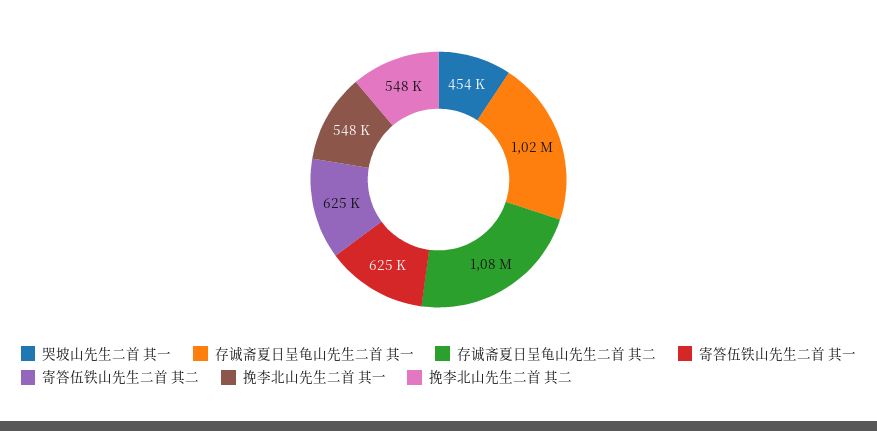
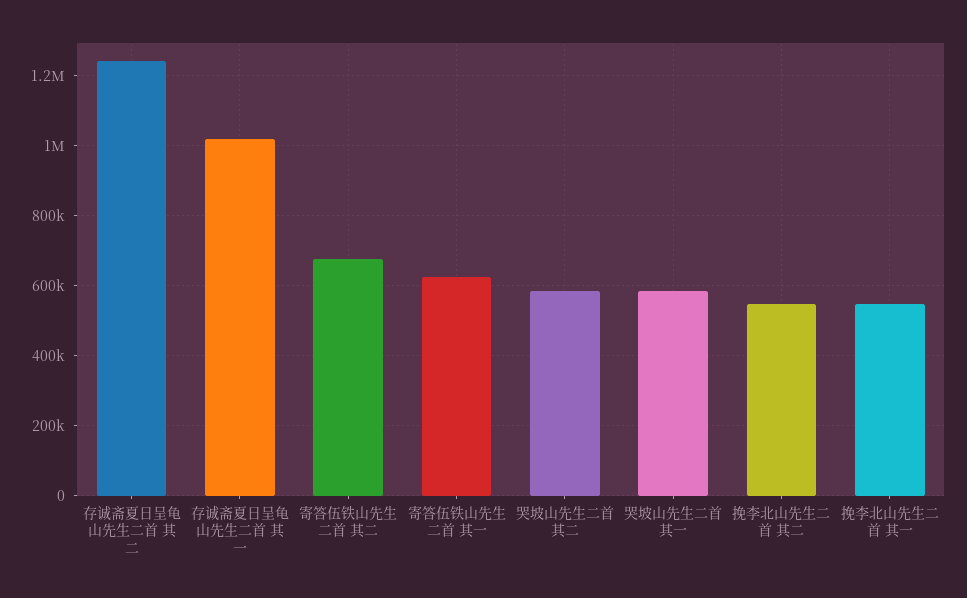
  {
-   "哭坡山先生二首 其一": 454000,
+   "哭坡山先生二首 其一": 580000,
    "存诚斋夏日呈龟山先生二首 其一": 1020000,
-   "存诚斋夏日呈龟山先生二首 其二": 1080000,
+   "存诚斋夏日呈龟山先生二首 其二": 1240000,
    "寄答伍铁山先生二首 其一": 625000,
-   "寄答伍铁山先生二首 其二": 625000,
+   "寄答伍铁山先生二首 其二": 680000,
    "挽李北山先生二首 其一": 548000,
-   "挽李北山先生二首 其二": 548000
+   "挽李北山先生二首 其二": 548000,
+   "哭坡山先生二首 其二": 580000
  }

